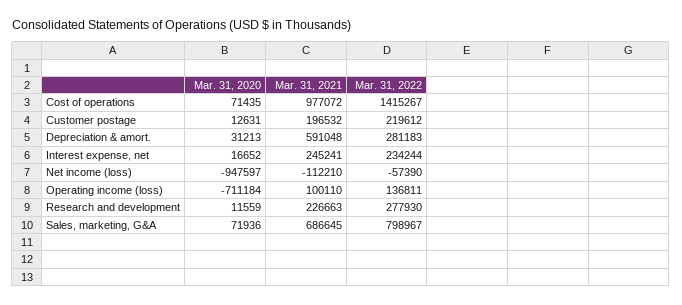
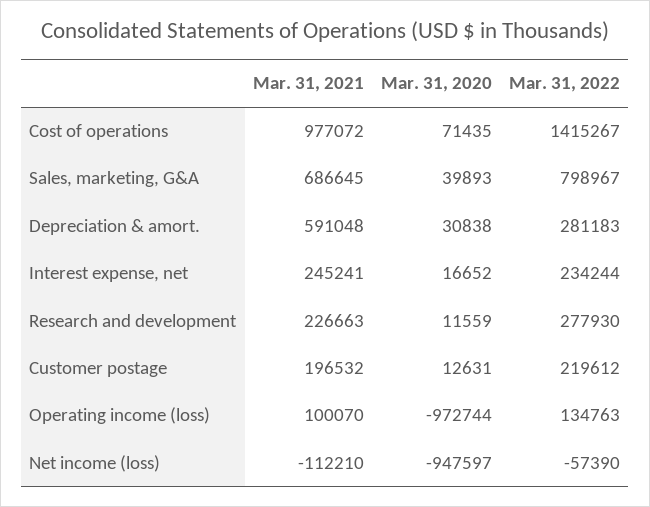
  {
    "Mar. 31, 2020": {
      "Cost of operations": 71435,
      "Customer postage": 12631,
-     "Depreciation & amort.": 31213,
+     "Depreciation & amort.": 30838,
      "Interest expense, net": 16652,
      "Net income (loss)": -947597,
-     "Operating income (loss)": -711184,
+     "Operating income (loss)": -972744,
      "Research and development": 11559,
-     "Sales, marketing, G&A": 71936
+     "Sales, marketing, G&A": 39893
    },
    "Mar. 31, 2021": {
      "Cost of operations": 977072,
      "Customer postage": 196532,
      "Depreciation & amort.": 591048,
      "Interest expense, net": 245241,
      "Net income (loss)": -112210,
-     "Operating income (loss)": 100110,
+     "Operating income (loss)": 100070,
      "Research and development": 226663,
      "Sales, marketing, G&A": 686645
    },
    "Mar. 31, 2022": {
      "Cost of operations": 1415267,
      "Customer postage": 219612,
      "Depreciation & amort.": 281183,
      "Interest expense, net": 234244,
      "Net income (loss)": -57390,
-     "Operating income (loss)": 136811,
+     "Operating income (loss)": 134763,
      "Research and development": 277930,
      "Sales, marketing, G&A": 798967
    }
  }

